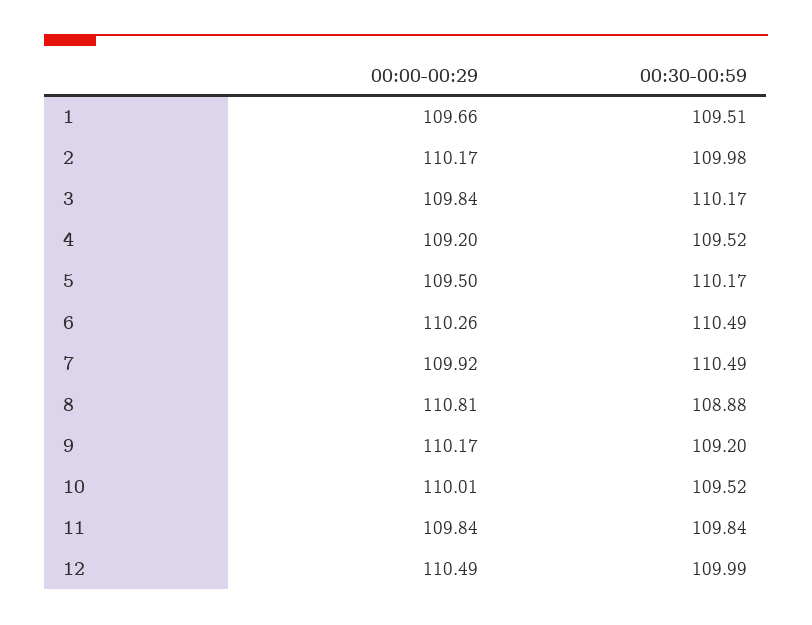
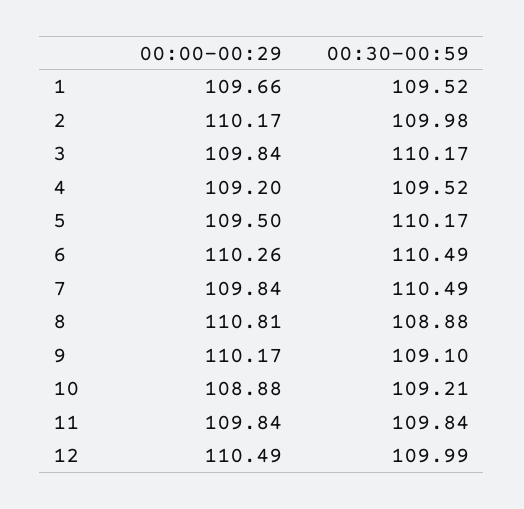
  {
    "00:00-00:29": {
      "1": 109.66,
      "2": 110.17,
      "3": 109.84,
      "4": 109.2,
      "5": 109.5,
      "6": 110.26,
-     "7": 109.92,
+     "7": 109.84,
      "8": 110.81,
      "9": 110.17,
-     "10": 110.01,
+     "10": 108.88,
      "11": 109.84,
      "12": 110.49
    },
    "00:30-00:59": {
-     "1": 109.51,
+     "1": 109.52,
      "2": 109.98,
      "3": 110.17,
      "4": 109.52,
      "5": 110.17,
      "6": 110.49,
      "7": 110.49,
      "8": 108.88,
-     "9": 109.2,
+     "9": 109.1,
-     "10": 109.52,
+     "10": 109.21,
      "11": 109.84,
      "12": 109.99
    }
  }

